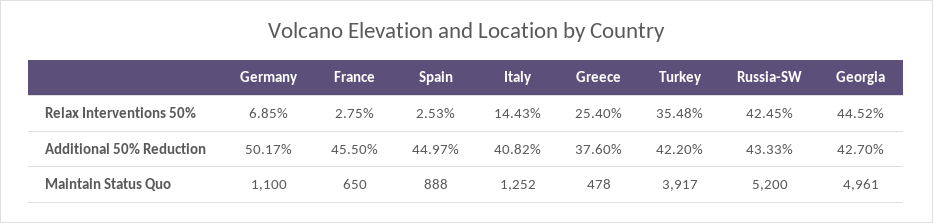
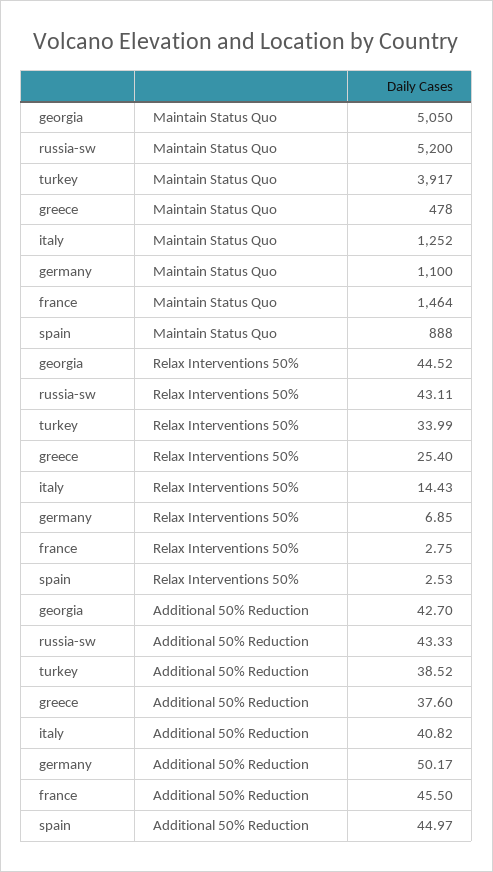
  {
    "Germany": {
      "Relax Interventions 50%": 6.85,
      "Additional 50% Reduction": 50.17,
      "Maintain Status Quo": 1100
    },
    "France": {
      "Relax Interventions 50%": 2.75,
      "Additional 50% Reduction": 45.5,
-     "Maintain Status Quo": 650
+     "Maintain Status Quo": 1464
    },
    "Spain": {
      "Relax Interventions 50%": 2.53,
      "Additional 50% Reduction": 44.97,
      "Maintain Status Quo": 888
    },
    "Italy": {
      "Relax Interventions 50%": 14.43,
      "Additional 50% Reduction": 40.82,
      "Maintain Status Quo": 1252
    },
    "Greece": {
      "Relax Interventions 50%": 25.4,
      "Additional 50% Reduction": 37.6,
      "Maintain Status Quo": 478
    },
    "Turkey": {
-     "Relax Interventions 50%": 35.48,
+     "Relax Interventions 50%": 33.99,
-     "Additional 50% Reduction": 42.2,
+     "Additional 50% Reduction": 38.52,
      "Maintain Status Quo": 3917
    },
    "Russia-SW": {
-     "Relax Interventions 50%": 42.45,
+     "Relax Interventions 50%": 43.11,
      "Additional 50% Reduction": 43.33,
      "Maintain Status Quo": 5200
    },
    "Georgia": {
      "Relax Interventions 50%": 44.52,
      "Additional 50% Reduction": 42.7,
-     "Maintain Status Quo": 4961
+     "Maintain Status Quo": 5050
    }
  }

